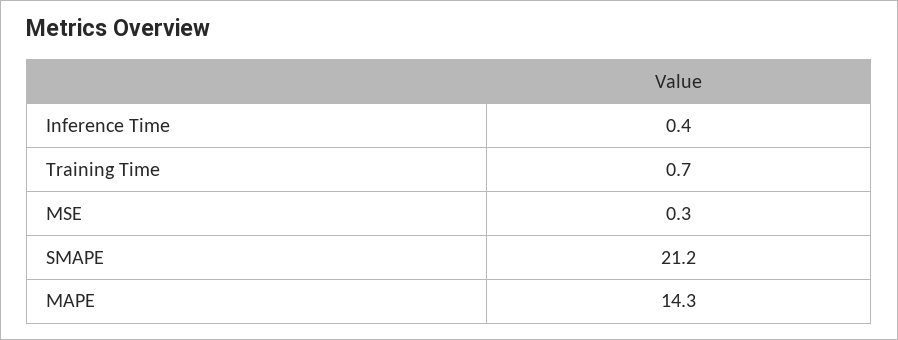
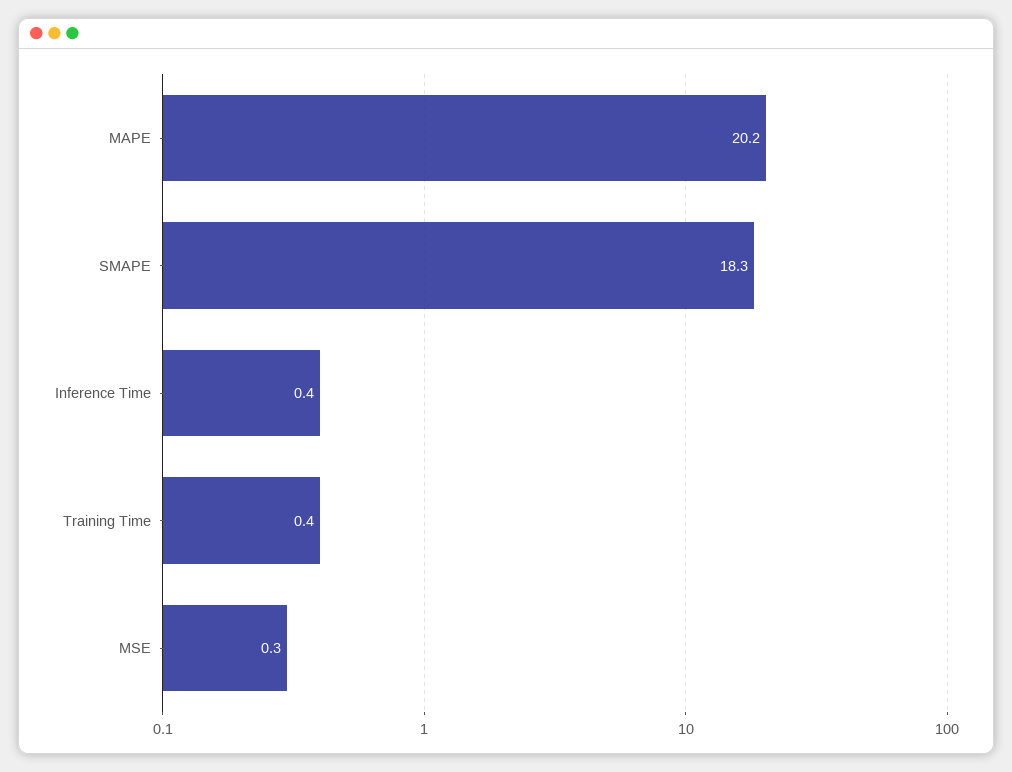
  {
    "Inference Time": 0.4,
-   "Training Time": 0.7,
+   "Training Time": 0.4,
    "MSE": 0.3,
-   "SMAPE": 21.2,
+   "SMAPE": 18.3,
-   "MAPE": 14.3
+   "MAPE": 20.2
  }

